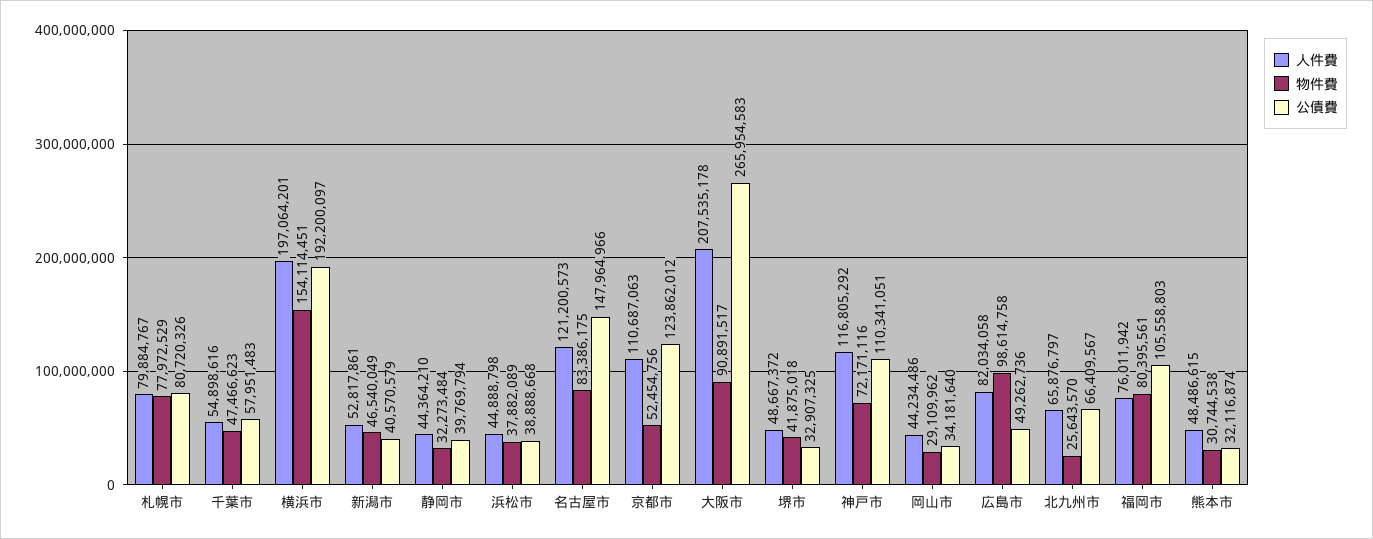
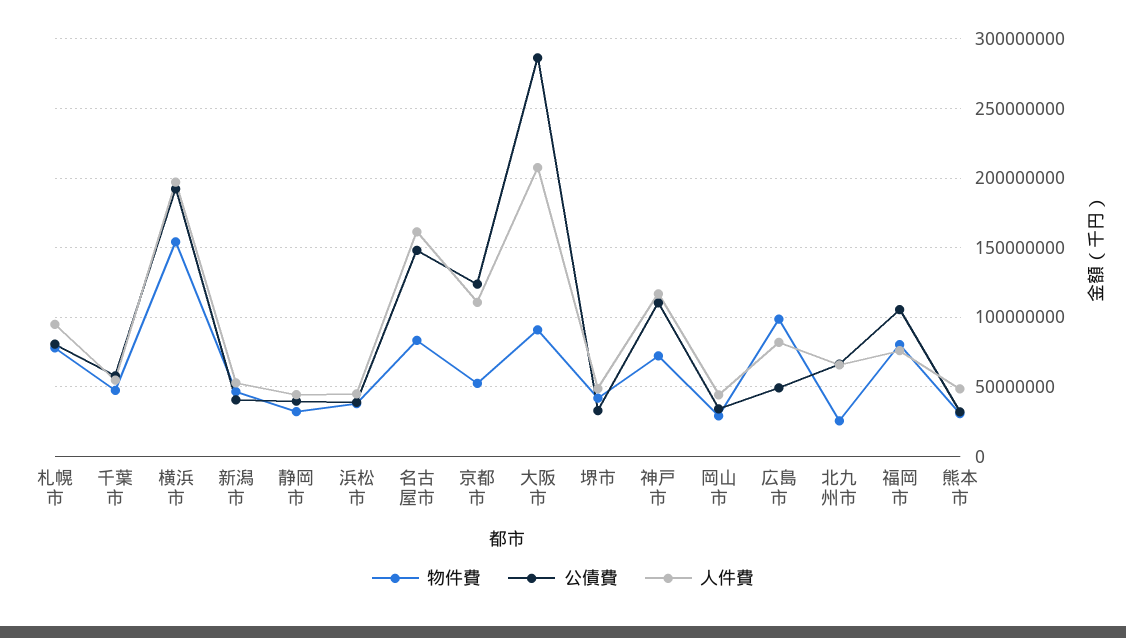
  {
    "人件費": {
-     "札幌市": 79884767,
+     "札幌市": 95000000,
      "千葉市": 54898616,
      "横浜市": 197064201,
      "新潟市": 52817861,
      "静岡市": 44364210,
      "浜松市": 44888798,
-     "名古屋市": 121200573,
+     "名古屋市": 160000000,
      "京都市": 110687063,
      "大阪市": 207535178,
      "堺市": 48667372,
      "神戸市": 116805292,
      "岡山市": 44234486,
      "広島市": 82034058,
      "北九州市": 65876797,
      "福岡市": 76011942,
      "熊本市": 48486615
    },
    "物件費": {
      "札幌市": 77972529,
      "千葉市": 47466623,
      "横浜市": 154114451,
      "新潟市": 46540049,
      "静岡市": 32273484,
      "浜松市": 37882089,
      "名古屋市": 83386175,
      "京都市": 52454756,
      "大阪市": 90891517,
      "堺市": 41875018,
      "神戸市": 72171116,
      "岡山市": 29109962,
      "広島市": 98614758,
      "北九州市": 25643570,
      "福岡市": 80395561,
      "熊本市": 30744538
    },
    "公債費": {
      "札幌市": 80720326,
      "千葉市": 57951483,
      "横浜市": 192200097,
      "新潟市": 40570579,
      "静岡市": 39769794,
      "浜松市": 38888668,
      "名古屋市": 147964966,
      "京都市": 123862012,
-     "大阪市": 265954583,
+     "大阪市": 285000000,
      "堺市": 32907325,
      "神戸市": 110341051,
      "岡山市": 34181640,
      "広島市": 49262736,
      "北九州市": 66409567,
      "福岡市": 105558803,
      "熊本市": 32116874
    }
  }

